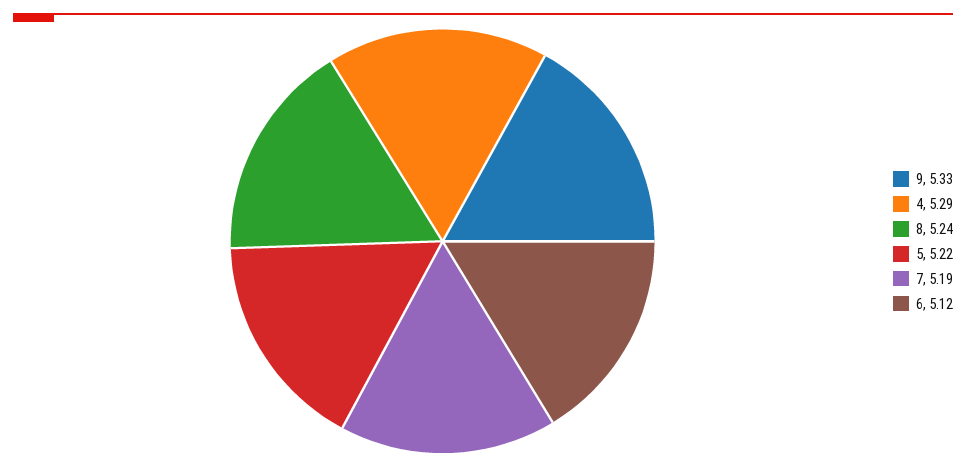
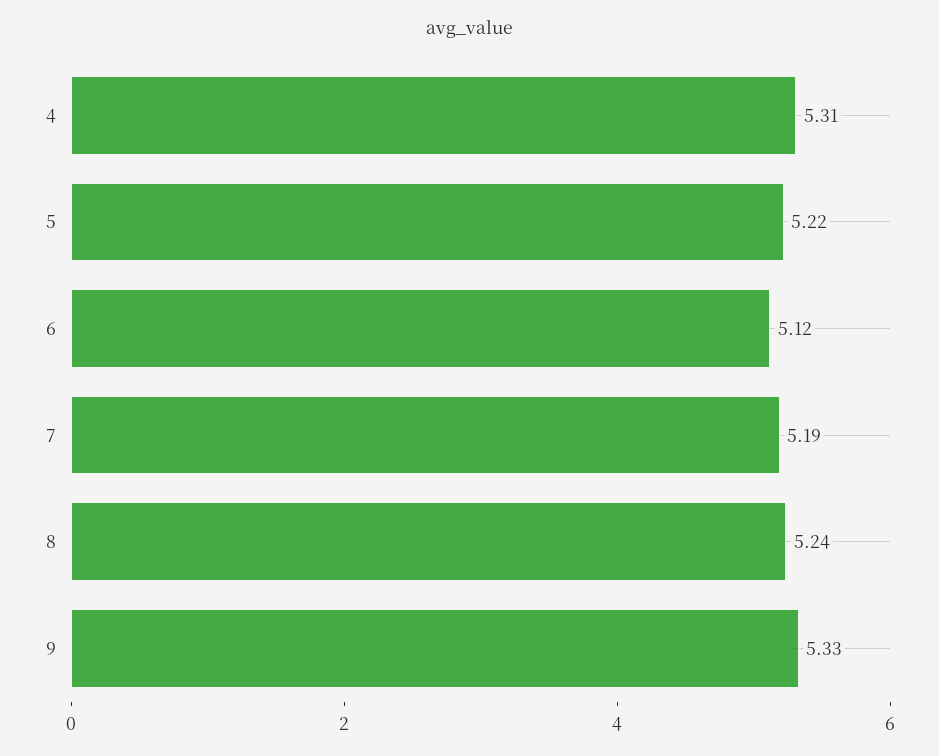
  {
    "9": 5.33,
-   "4": 5.29,
+   "4": 5.31,
    "8": 5.24,
    "5": 5.22,
    "7": 5.19,
    "6": 5.12
  }

